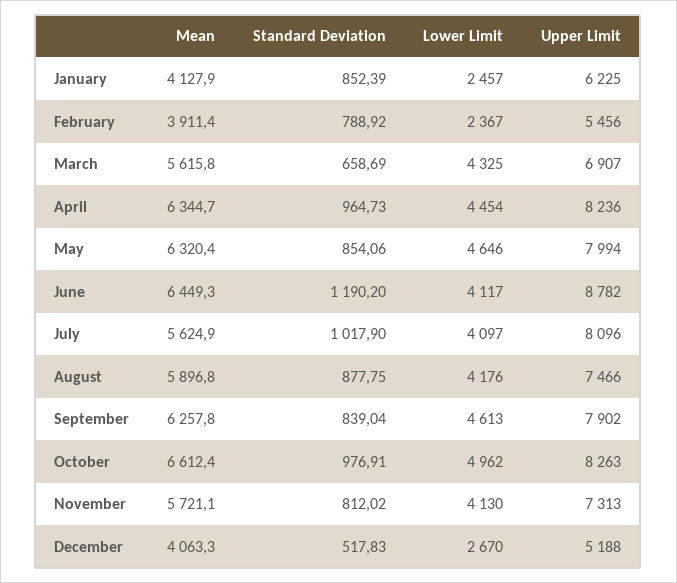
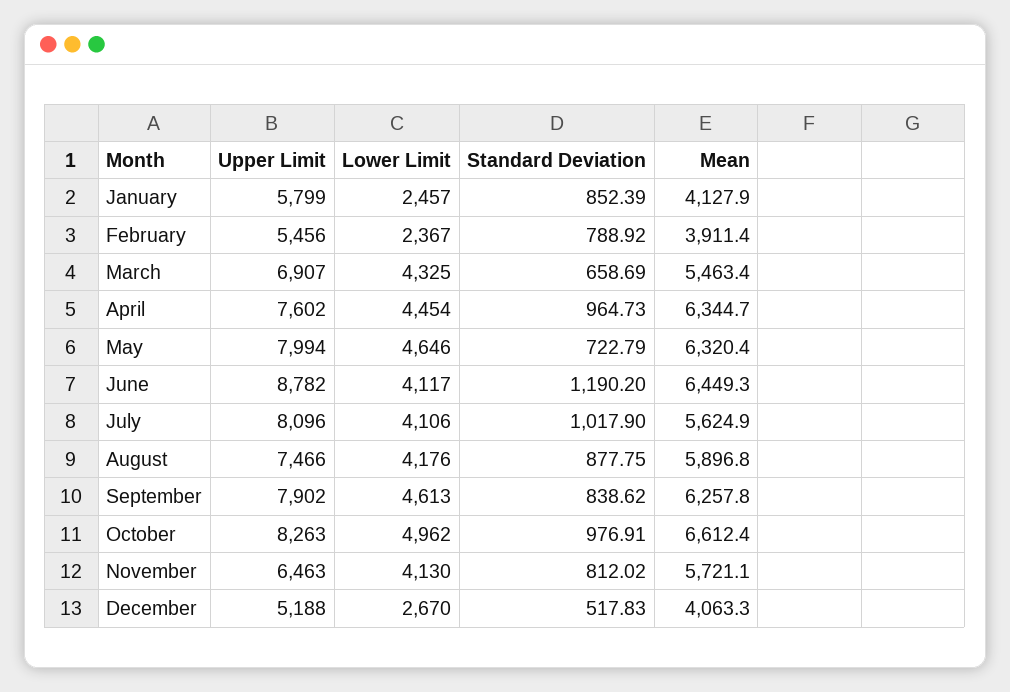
  {
    "Mean": {
      "January": 4127.9,
      "February": 3911.4,
-     "March": 5615.8,
+     "March": 5463.4,
      "April": 6344.7,
      "May": 6320.4,
      "June": 6449.3,
      "July": 5624.9,
      "August": 5896.8,
      "September": 6257.8,
      "October": 6612.4,
      "November": 5721.1,
      "December": 4063.3
    },
    "Standard Deviation": {
      "January": 852.39,
      "February": 788.92,
      "March": 658.69,
      "April": 964.73,
-     "May": 854.06,
+     "May": 722.79,
      "June": 1190.2,
      "July": 1017.9,
      "August": 877.75,
-     "September": 839.04,
+     "September": 838.62,
      "October": 976.91,
      "November": 812.02,
      "December": 517.83
    },
    "Lower Limit": {
      "January": 2457,
      "February": 2367,
      "March": 4325,
      "April": 4454,
      "May": 4646,
      "June": 4117,
-     "July": 4097,
+     "July": 4106,
      "August": 4176,
      "September": 4613,
      "October": 4962,
      "November": 4130,
      "December": 2670
    },
    "Upper Limit": {
-     "January": 6225,
+     "January": 5799,
      "February": 5456,
      "March": 6907,
-     "April": 8236,
+     "April": 7602,
      "May": 7994,
      "June": 8782,
      "July": 8096,
      "August": 7466,
      "September": 7902,
      "October": 8263,
-     "November": 7313,
+     "November": 6463,
      "December": 5188
    }
  }

